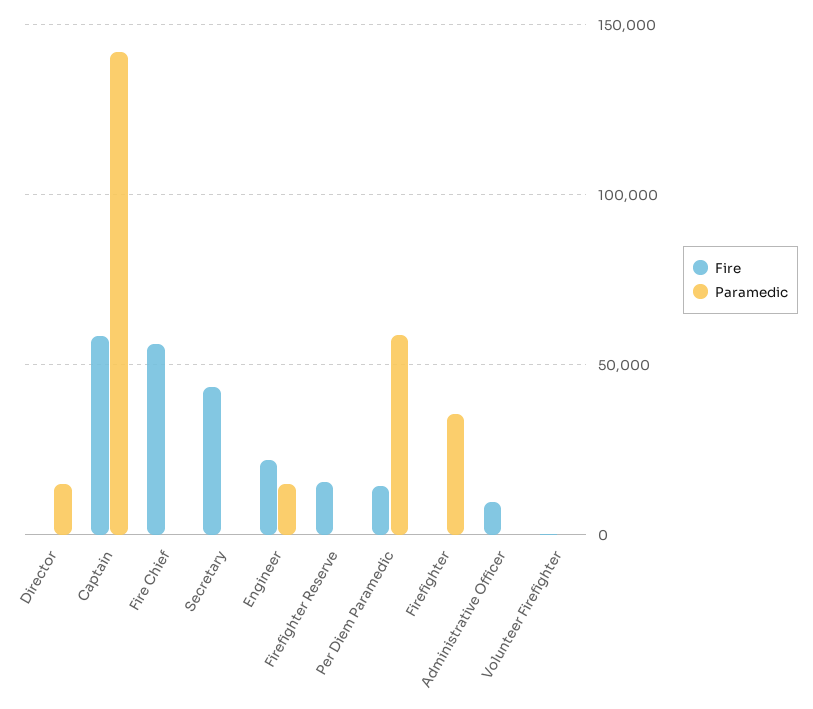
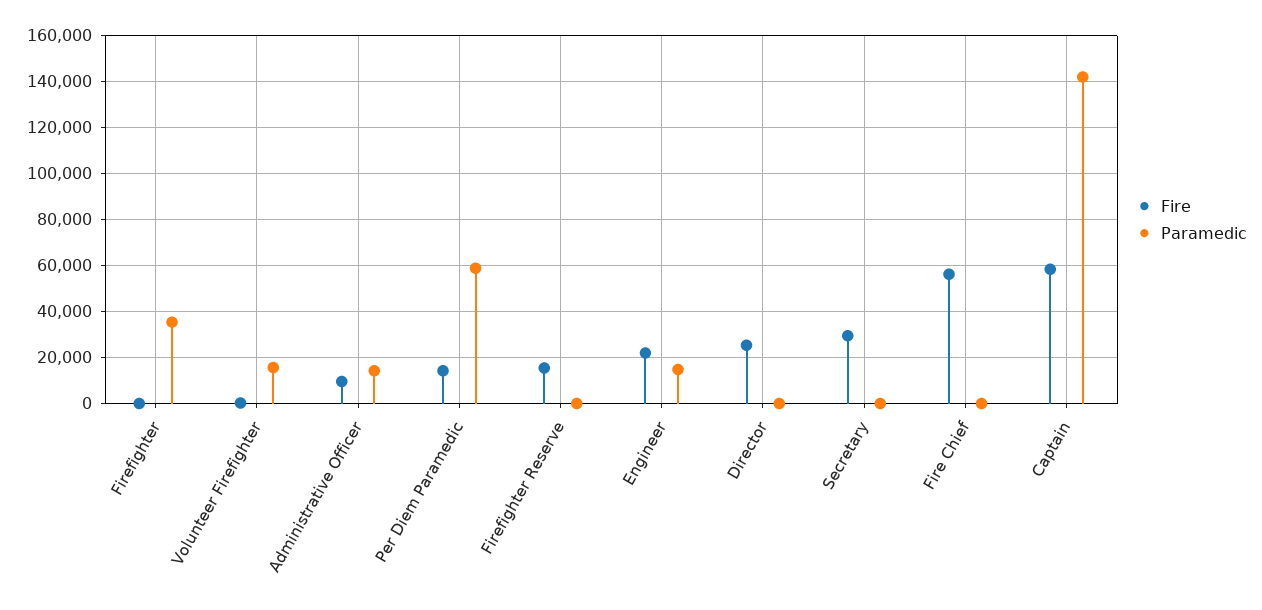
  {
    "Fire": {
-     "Director": 0,
+     "Director": 25000,
      "Captain": 60000,
      "Fire Chief": 55000,
-     "Secretary": 45000,
+     "Secretary": 30000,
      "Engineer": 20000,
      "Firefighter Reserve": 15000,
      "Per Diem Paramedic": 15000,
      "Firefighter": 0,
      "Administrative Officer": 10000,
      "Volunteer Firefighter": 0
    },
    "Paramedic": {
-     "Director": 15000,
+     "Director": 0,
      "Captain": 140000,
      "Fire Chief": 0,
      "Secretary": 0,
      "Engineer": 15000,
      "Firefighter Reserve": 0,
      "Per Diem Paramedic": 60000,
      "Firefighter": 35000,
-     "Administrative Officer": 0,
+     "Administrative Officer": 15000,
-     "Volunteer Firefighter": 0
+     "Volunteer Firefighter": 15000
    }
  }

